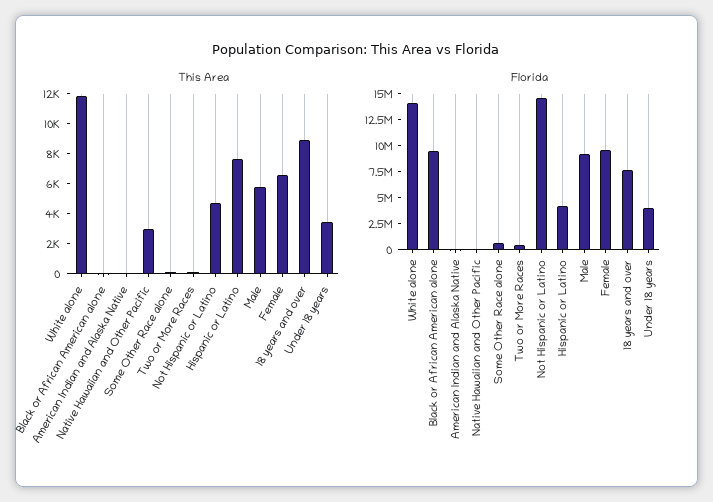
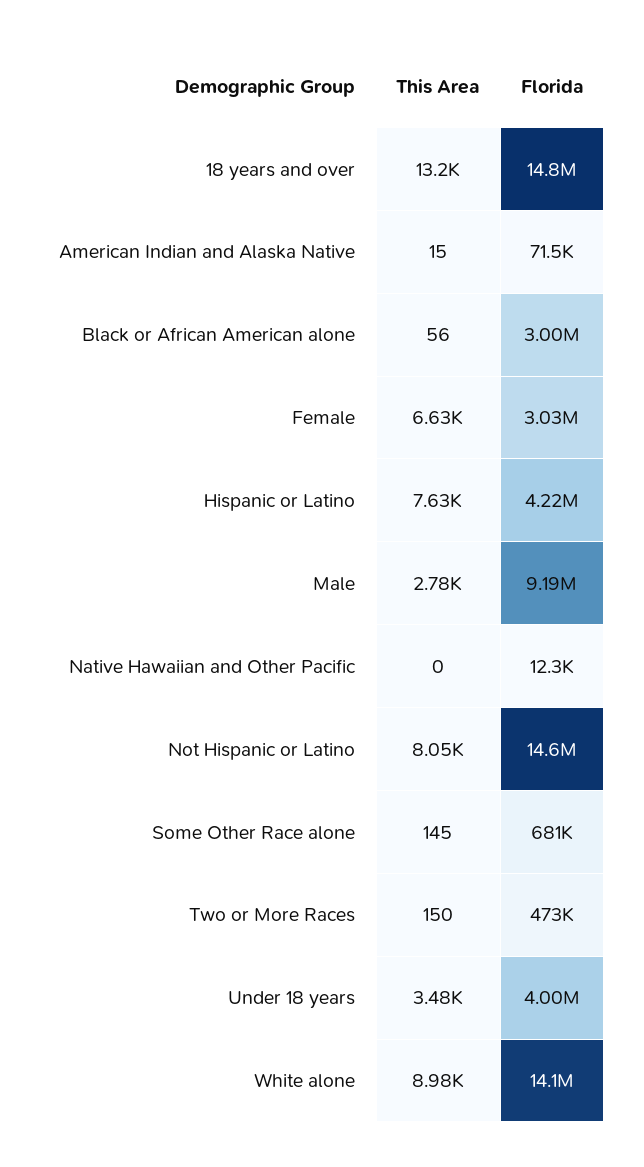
  {
    "This Area": {
-     "White alone": 12000,
+     "White alone": 8980,
      "Black or African American alone": 56,
      "American Indian and Alaska Native": 15,
-     "Native Hawaiian and Other Pacific": 3000,
+     "Native Hawaiian and Other Pacific": 0,
      "Some Other Race alone": 145,
      "Two or More Races": 150,
-     "Not Hispanic or Latino": 5000,
+     "Not Hispanic or Latino": 8050,
      "Hispanic or Latino": 7630,
-     "Male": 6000,
+     "Male": 2780,
      "Female": 6630,
-     "18 years and over": 9000,
+     "18 years and over": 13200,
      "Under 18 years": 3480
    },
    "Florida": {
      "White alone": 14100000,
-     "Black or African American alone": 10000000,
+     "Black or African American alone": 3000000,
      "American Indian and Alaska Native": 71500,
      "Native Hawaiian and Other Pacific": 12300,
      "Some Other Race alone": 681000,
      "Two or More Races": 473000,
      "Not Hispanic or Latino": 14600000,
      "Hispanic or Latino": 4220000,
      "Male": 9190000,
-     "Female": 10000000,
+     "Female": 3030000,
-     "18 years and over": 7500000,
+     "18 years and over": 14800000,
      "Under 18 years": 4000000
    }
  }

